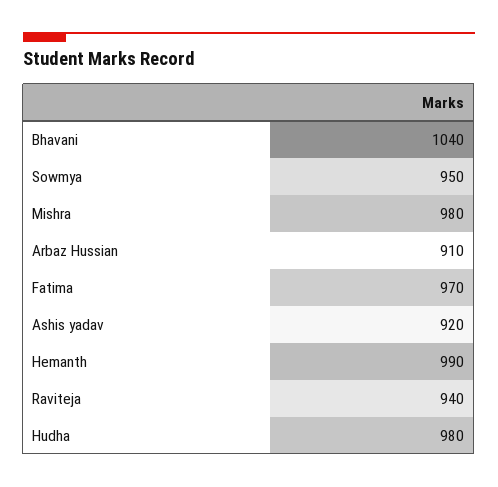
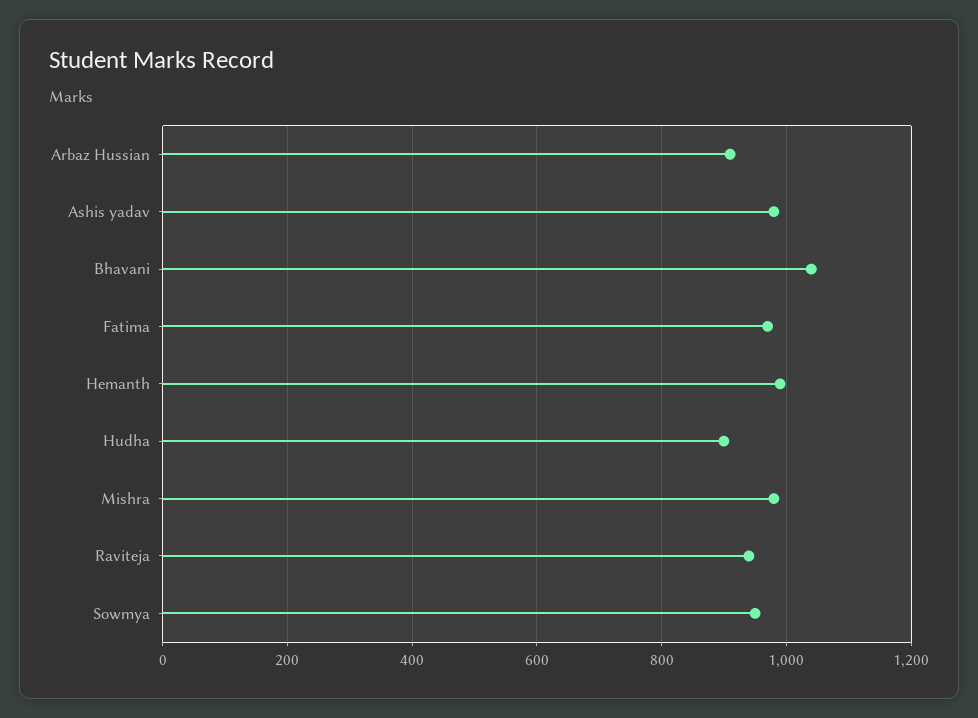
  {
    "Bhavani": 1040,
    "Sowmya": 950,
    "Mishra": 980,
    "Arbaz Hussian": 910,
    "Fatima": 970,
-   "Ashis yadav": 920,
+   "Ashis yadav": 980,
    "Hemanth": 990,
    "Raviteja": 940,
-   "Hudha": 980
+   "Hudha": 900
  }

